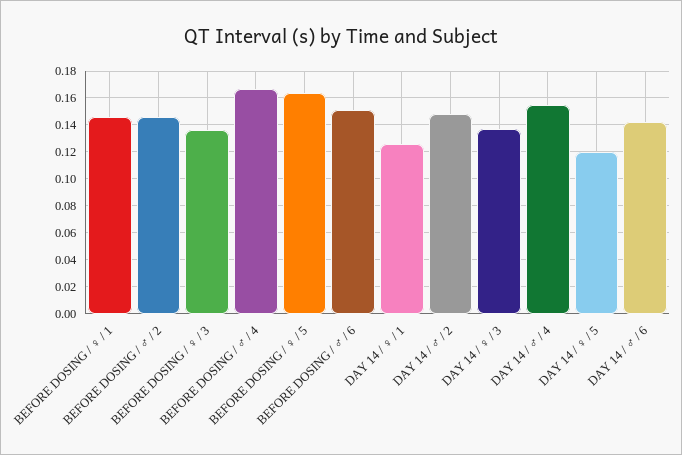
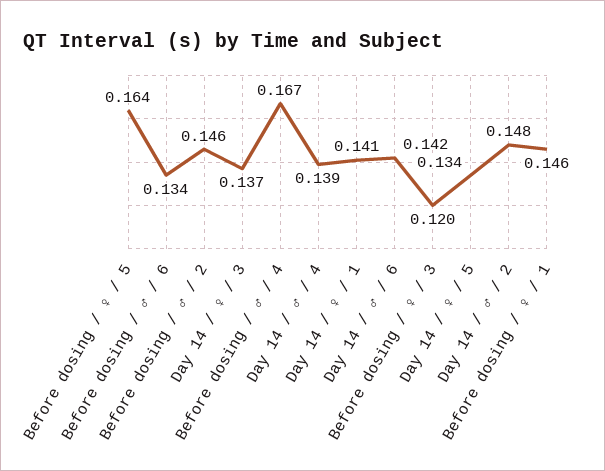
  {
    "BEFORE DOSING / ♀ / 1": 0.146,
    "BEFORE DOSING / ♂ / 2": 0.146,
-   "BEFORE DOSING / ♀ / 3": 0.135,
+   "BEFORE DOSING / ♀ / 3": 0.12,
    "BEFORE DOSING / ♂ / 4": 0.167,
    "BEFORE DOSING / ♀ / 5": 0.164,
-   "BEFORE DOSING / ♂ / 6": 0.15,
+   "BEFORE DOSING / ♂ / 6": 0.134,
-   "DAY 14 / ♀ / 1": 0.125,
+   "DAY 14 / ♀ / 1": 0.141,
    "DAY 14 / ♂ / 2": 0.148,
    "DAY 14 / ♀ / 3": 0.137,
-   "DAY 14 / ♂ / 4": 0.155,
+   "DAY 14 / ♂ / 4": 0.139,
-   "DAY 14 / ♀ / 5": 0.12,
+   "DAY 14 / ♀ / 5": 0.134,
    "DAY 14 / ♂ / 6": 0.142
  }

